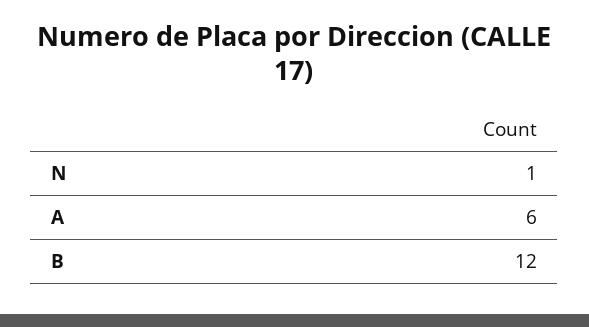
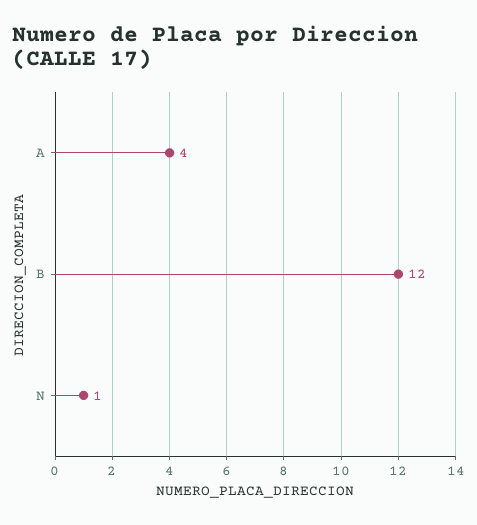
  {
    "N": 1,
-   "A": 6,
+   "A": 4,
    "B": 12
  }

